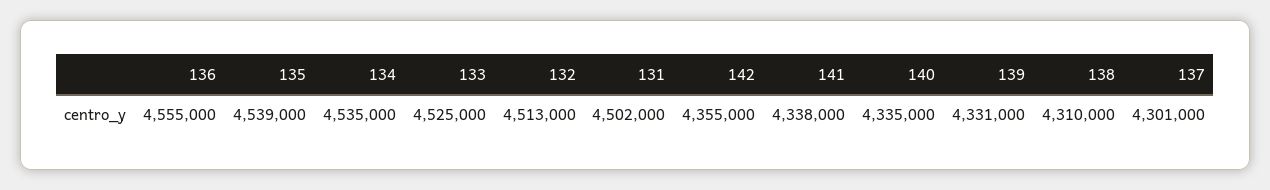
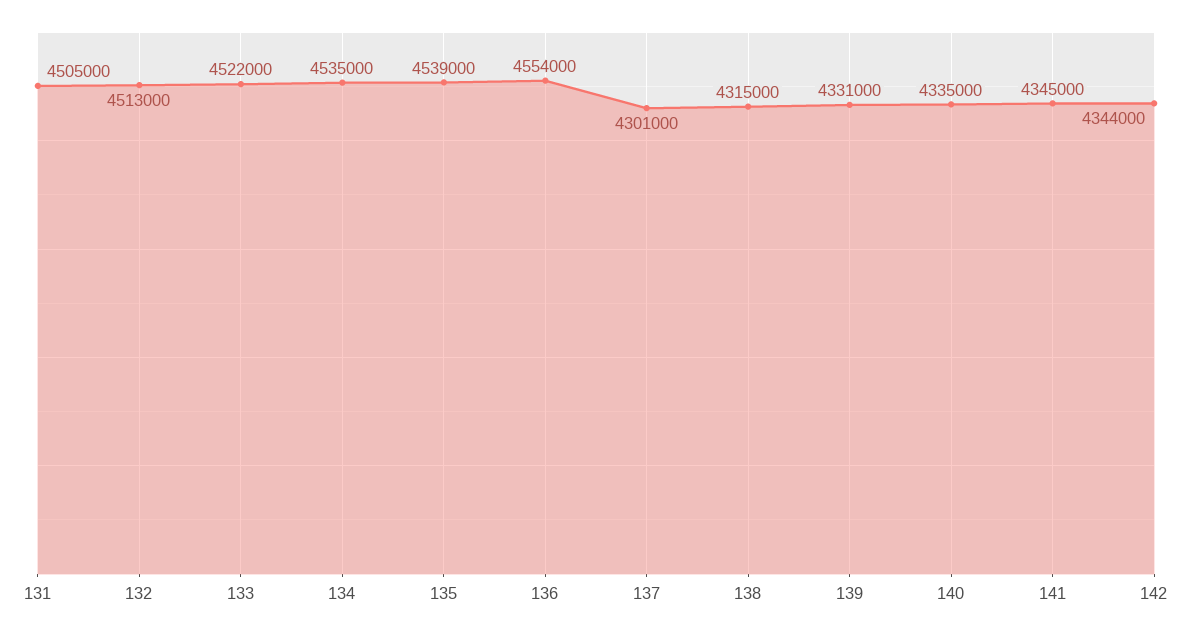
  {
-   "136": 4555000,
+   "136": 4554000,
    "135": 4539000,
    "134": 4535000,
-   "133": 4525000,
+   "133": 4522000,
    "132": 4513000,
-   "131": 4502000,
+   "131": 4505000,
-   "142": 4355000,
+   "142": 4344000,
-   "141": 4338000,
+   "141": 4345000,
    "140": 4335000,
    "139": 4331000,
-   "138": 4310000,
+   "138": 4315000,
    "137": 4301000
  }

